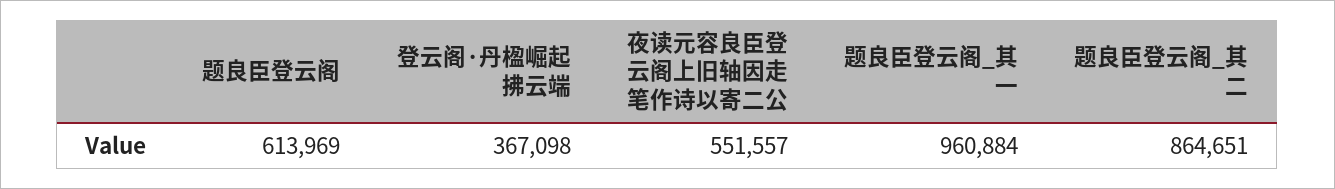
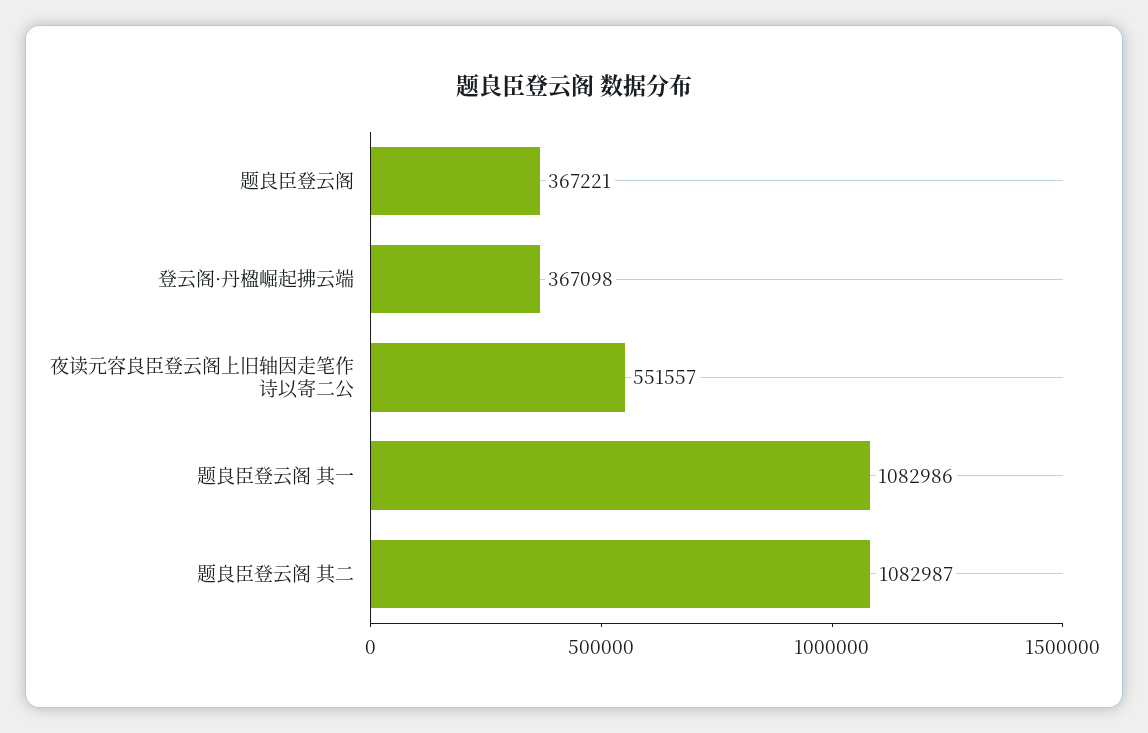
  {
-   "题良臣登云阁": 613969,
+   "题良臣登云阁": 367221,
    "登云阁·丹楹崛起拂云端": 367098,
    "夜读元容良臣登云阁上旧轴因走笔作诗以寄二公": 551557,
-   "题良臣登云阁_其一": 960884,
+   "题良臣登云阁_其一": 1082986,
-   "题良臣登云阁_其二": 864651
+   "题良臣登云阁_其二": 1082987
  }

